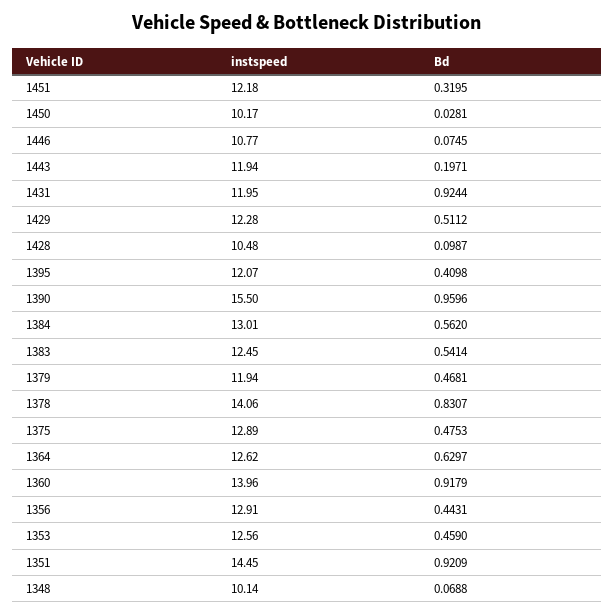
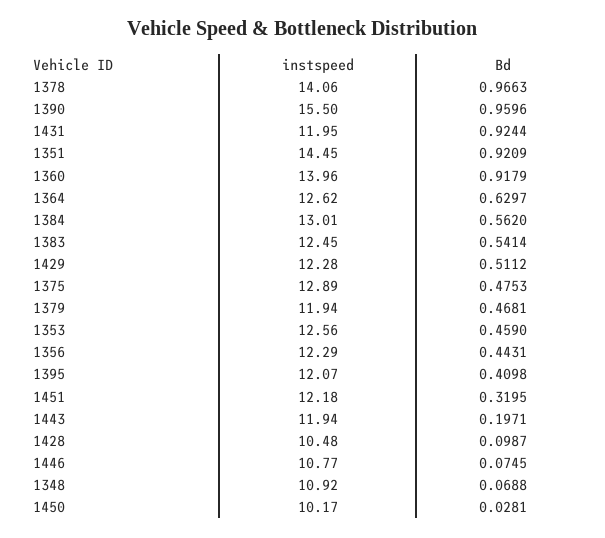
  {
    "instspeed": {
      "1451": 12.18,
      "1450": 10.17,
      "1446": 10.77,
      "1443": 11.94,
      "1431": 11.95,
      "1429": 12.28,
      "1428": 10.48,
      "1395": 12.07,
      "1390": 15.5,
      "1384": 13.01,
      "1383": 12.45,
      "1379": 11.94,
      "1378": 14.06,
      "1375": 12.89,
      "1364": 12.62,
      "1360": 13.96,
-     "1356": 12.91,
+     "1356": 12.29,
      "1353": 12.56,
      "1351": 14.45,
-     "1348": 10.14
+     "1348": 10.92
    },
    "Bd": {
      "1451": 0.3195,
      "1450": 0.0281,
      "1446": 0.0745,
      "1443": 0.1971,
      "1431": 0.9244,
      "1429": 0.5112,
      "1428": 0.0987,
      "1395": 0.4098,
      "1390": 0.9596,
      "1384": 0.562,
      "1383": 0.5414,
      "1379": 0.4681,
-     "1378": 0.8307,
+     "1378": 0.9663,
      "1375": 0.4753,
      "1364": 0.6297,
      "1360": 0.9179,
      "1356": 0.4431,
      "1353": 0.459,
      "1351": 0.9209,
      "1348": 0.0688
    }
  }

